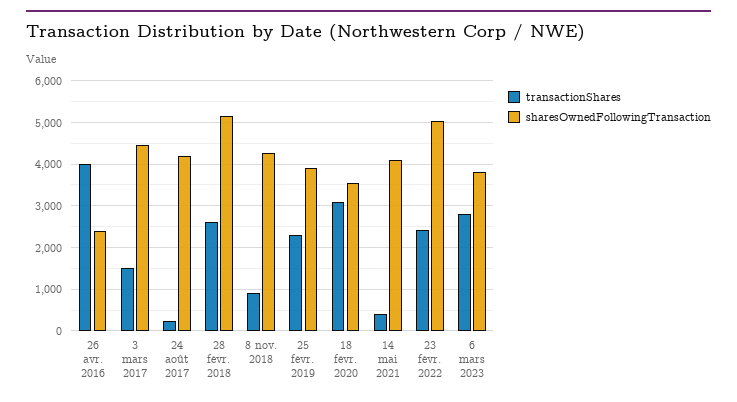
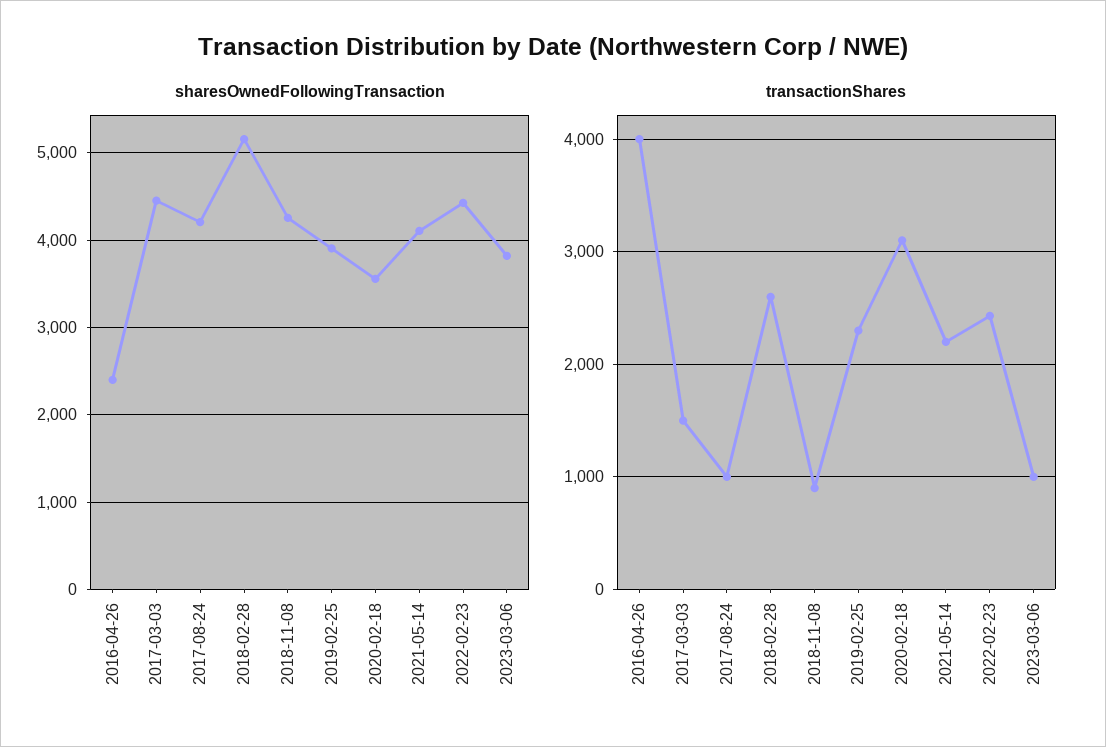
  {
    "transactionShares": {
      "26 avr. 2016": 4000,
      "3 mars 2017": 1500,
-     "24 août 2017": 200,
+     "24 août 2017": 1000,
      "28 févr. 2018": 2600,
      "8 nov. 2018": 900,
      "25 févr. 2019": 2300,
      "18 févr. 2020": 3100,
-     "14 mai 2021": 400,
+     "14 mai 2021": 2200,
      "23 févr. 2022": 2400,
-     "6 mars 2023": 2800
+     "6 mars 2023": 1000
    },
    "sharesOwnedFollowingTransaction": {
      "26 avr. 2016": 2400,
      "3 mars 2017": 4500,
      "24 août 2017": 4200,
      "28 févr. 2018": 5200,
      "8 nov. 2018": 4300,
      "25 févr. 2019": 3900,
      "18 févr. 2020": 3600,
      "14 mai 2021": 4100,
-     "23 févr. 2022": 5000,
+     "23 févr. 2022": 4400,
      "6 mars 2023": 3800
    }
  }

